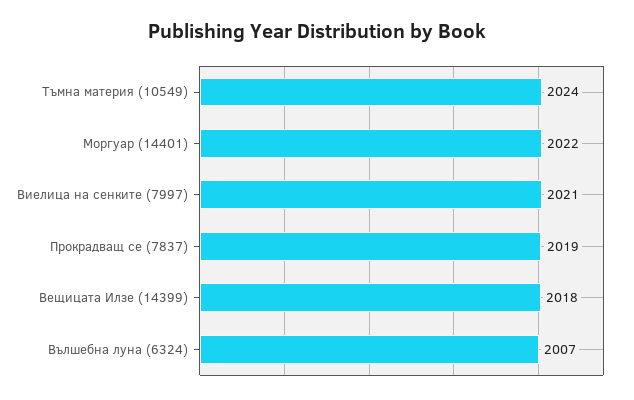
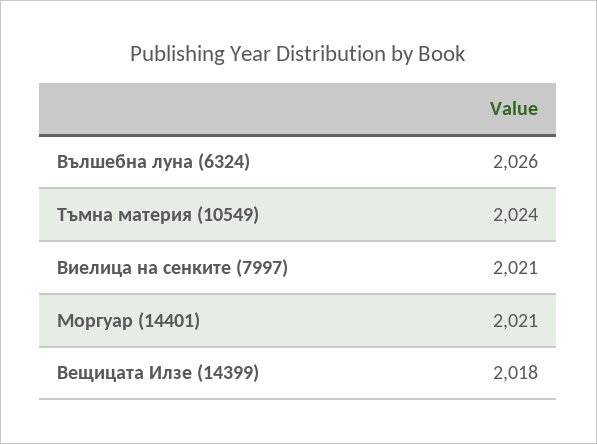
  {
    "Тъмна материя (10549)": 2024,
-   "Моргуар (14401)": 2022,
+   "Моргуар (14401)": 2021,
    "Виелица на сенките (7997)": 2021,
-   "Прокрадващ се (7837)": 2019,
    "Вещицата Илзе (14399)": 2018,
-   "Вълшебна луна (6324)": 2007
+   "Вълшебна луна (6324)": 2026
  }

